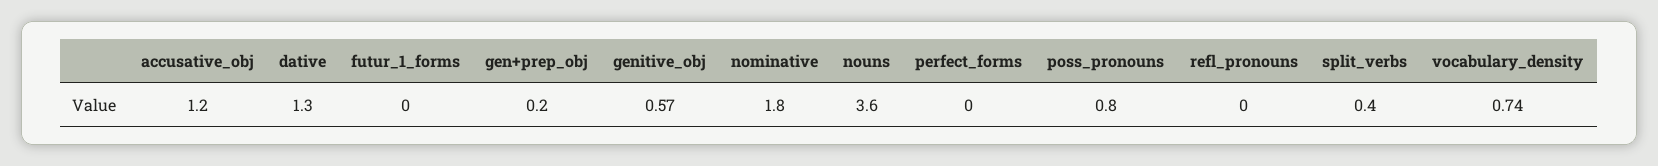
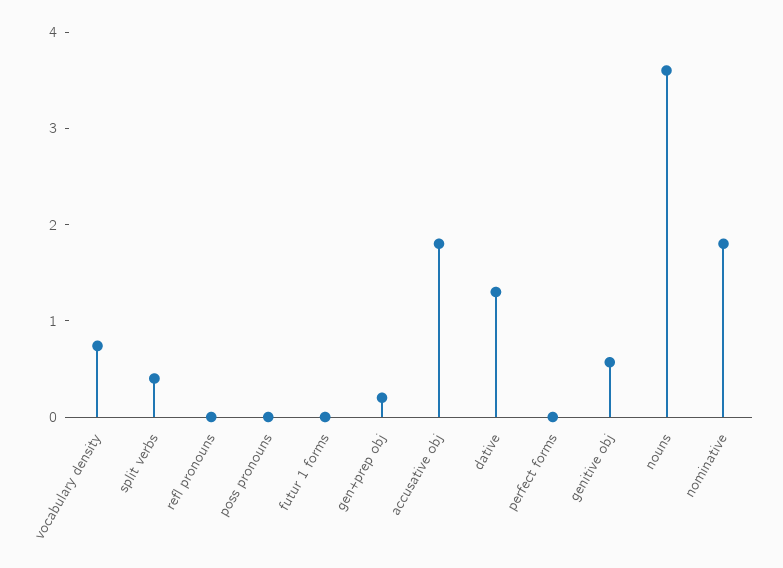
  {
-   "accusative_obj": 1.2,
+   "accusative_obj": 1.8,
    "dative": 1.3,
    "futur_1_forms": 0,
    "gen+prep_obj": 0.2,
    "genitive_obj": 0.57,
    "nominative": 1.8,
    "nouns": 3.6,
    "perfect_forms": 0,
-   "poss_pronouns": 0.8,
+   "poss_pronouns": 0,
    "refl_pronouns": 0,
    "split_verbs": 0.4,
    "vocabulary_density": 0.74
  }

